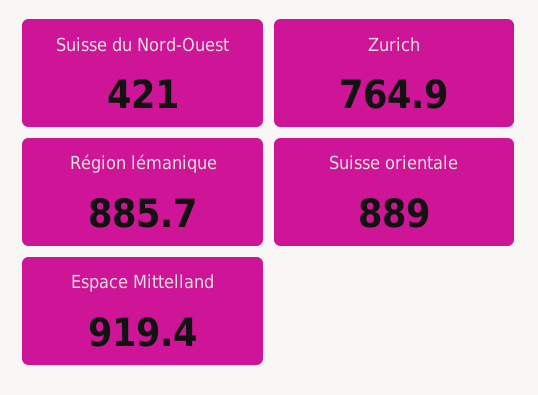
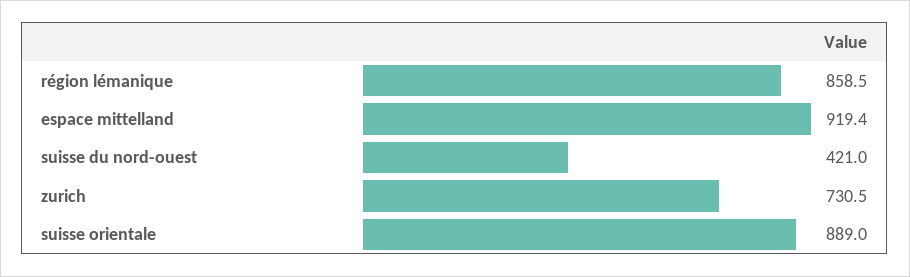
  {
    "Suisse du Nord-Ouest": 421,
-   "Zurich": 764.9,
+   "Zurich": 730.5,
-   "Région lémanique": 885.7,
+   "Région lémanique": 858.5,
    "Suisse orientale": 889,
    "Espace Mittelland": 919.4
  }

